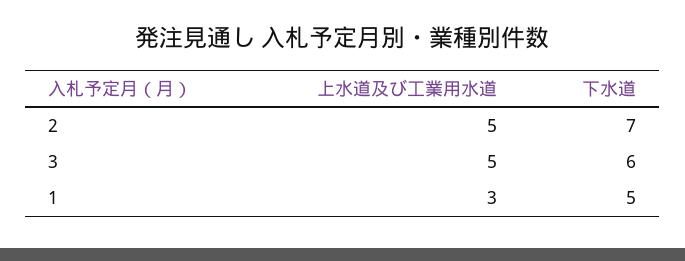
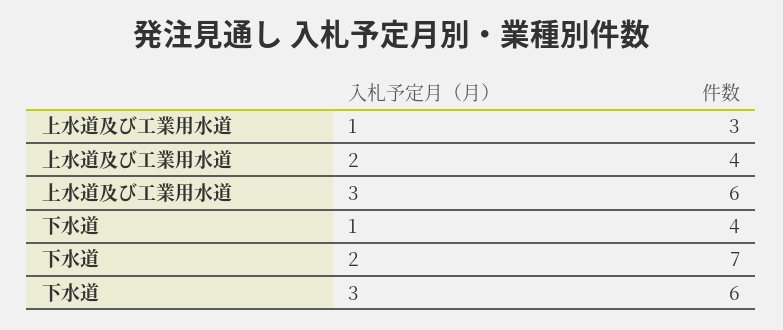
  {
    "上水道及び工業用水道": {
-     "2": 5,
+     "2": 4,
-     "3": 5,
+     "3": 6,
      "1": 3
    },
    "下水道": {
      "2": 7,
      "3": 6,
-     "1": 5
+     "1": 4
    }
  }

